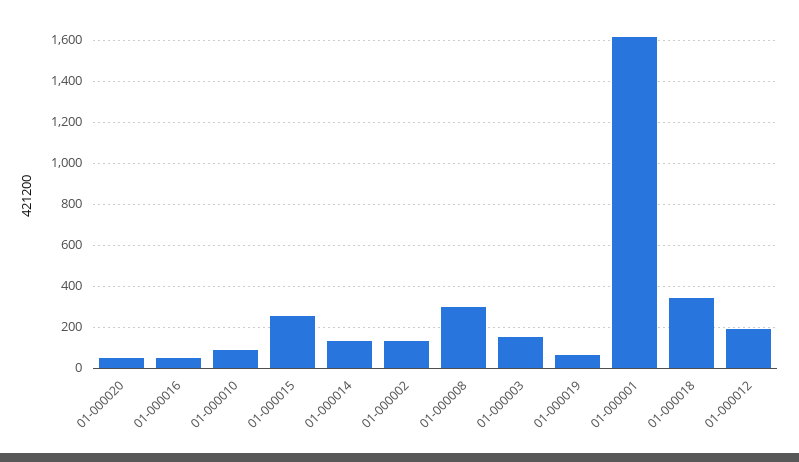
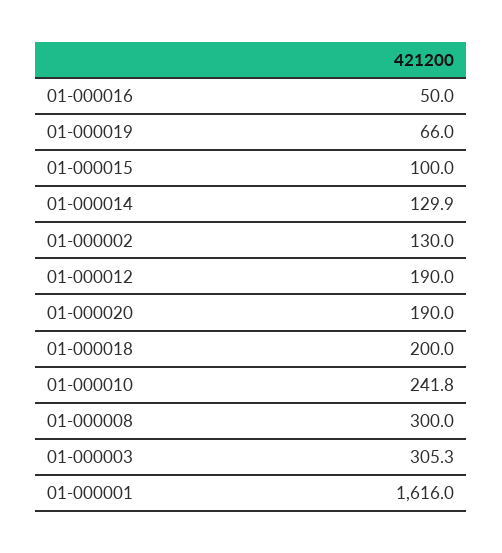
  {
-   "01-000020": 50,
+   "01-000020": 190,
    "01-000016": 50,
-   "01-000010": 100,
+   "01-000010": 241.8,
-   "01-000015": 250,
+   "01-000015": 100,
    "01-000014": 129.9,
    "01-000002": 130,
    "01-000008": 300,
-   "01-000003": 150,
+   "01-000003": 305.3,
    "01-000019": 66,
    "01-000001": 1616,
-   "01-000018": 350,
+   "01-000018": 200,
    "01-000012": 190
  }

